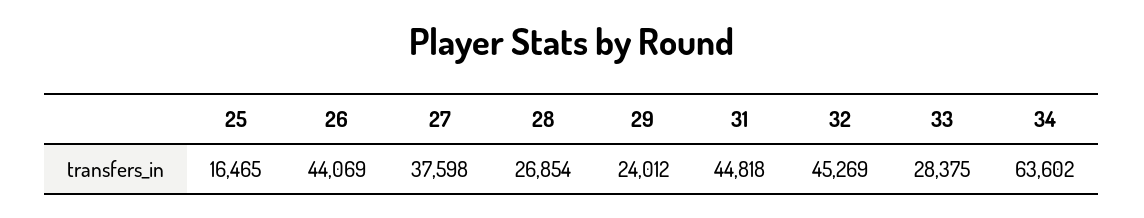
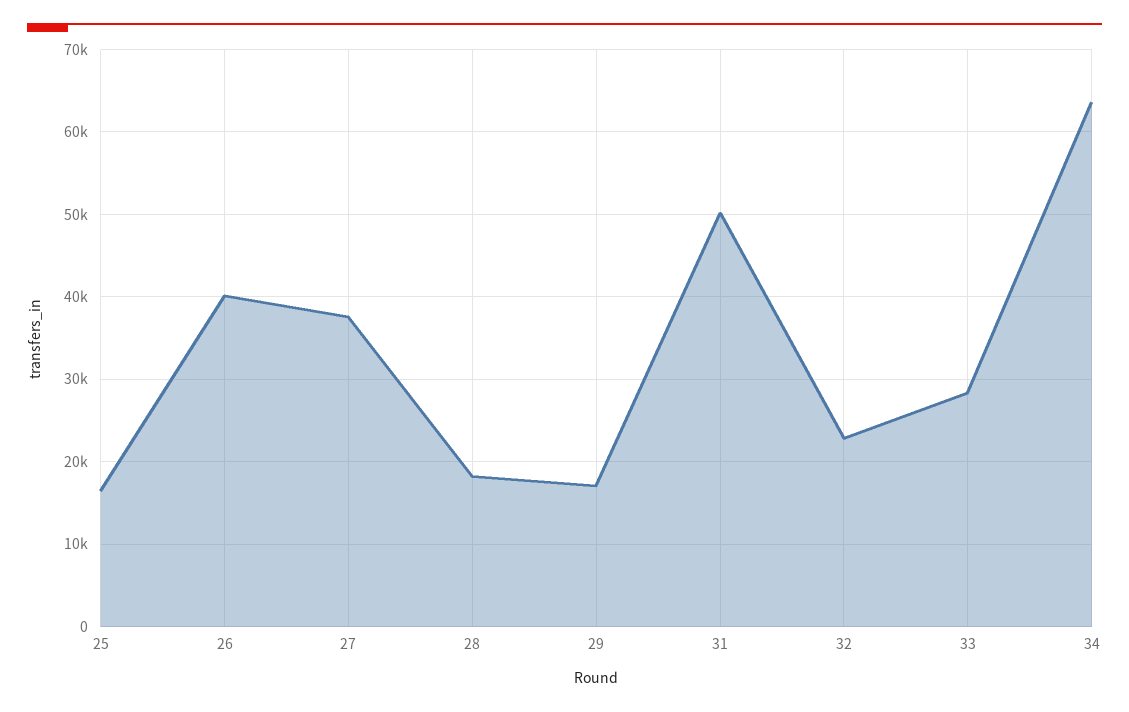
  {
    "25": 16465,
-   "26": 44069,
+   "26": 40000,
    "27": 37598,
-   "28": 26854,
+   "28": 18000,
-   "29": 24012,
+   "29": 17000,
-   "31": 44818,
+   "31": 50000,
-   "32": 45269,
+   "32": 23000,
    "33": 28375,
    "34": 63602
  }

